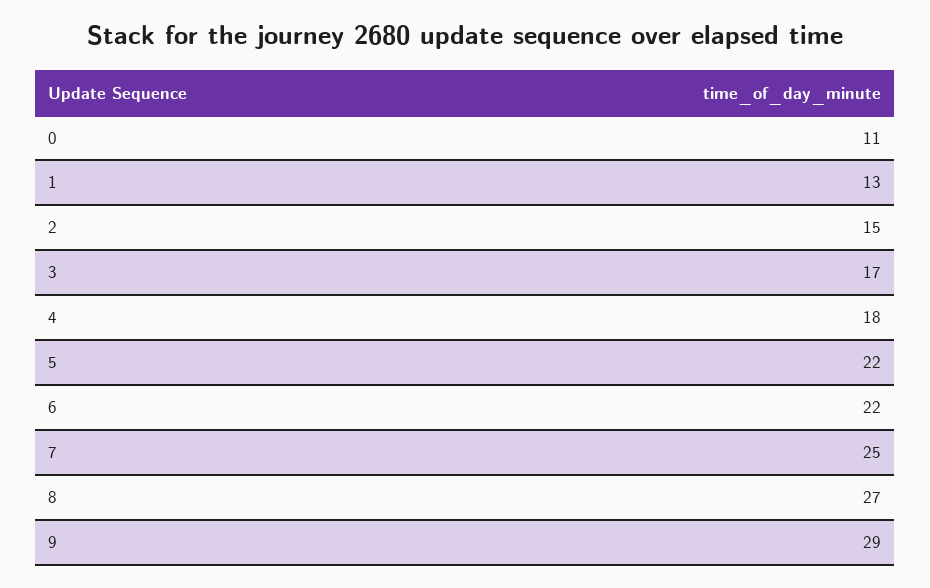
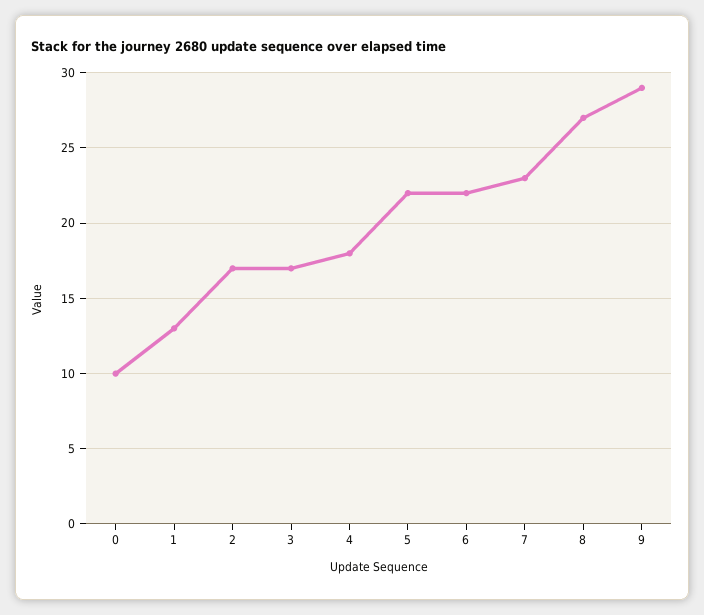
  {
-   "0": 11,
+   "0": 10,
    "1": 13,
-   "2": 15,
+   "2": 17,
    "3": 17,
    "4": 18,
    "5": 22,
    "6": 22,
-   "7": 25,
+   "7": 23,
    "8": 27,
    "9": 29
  }

